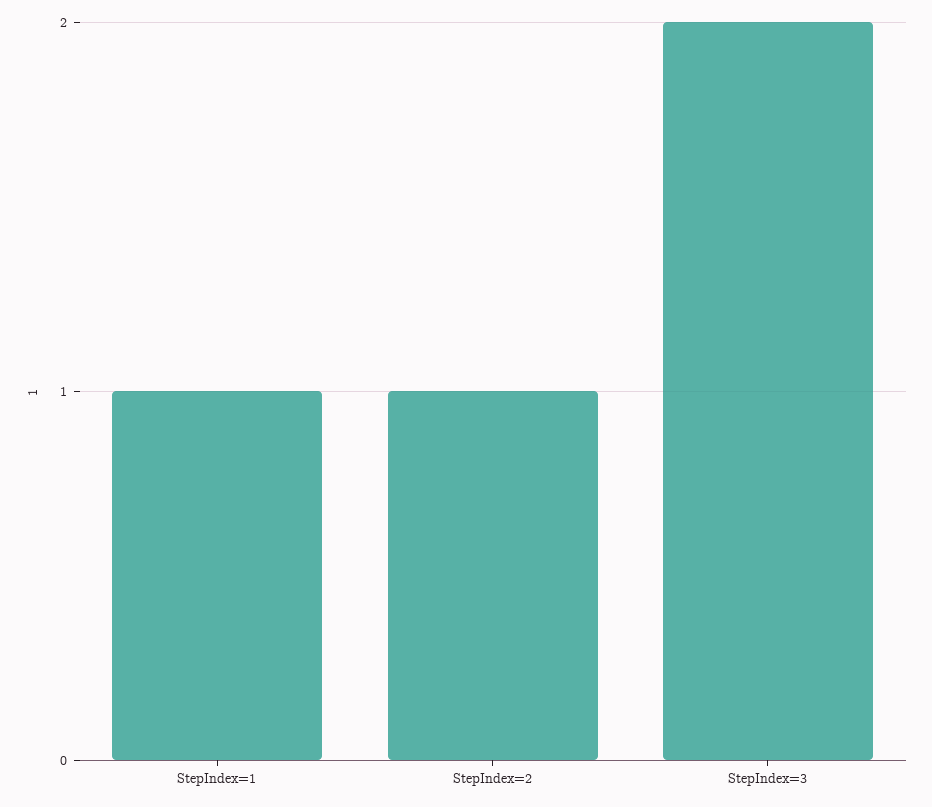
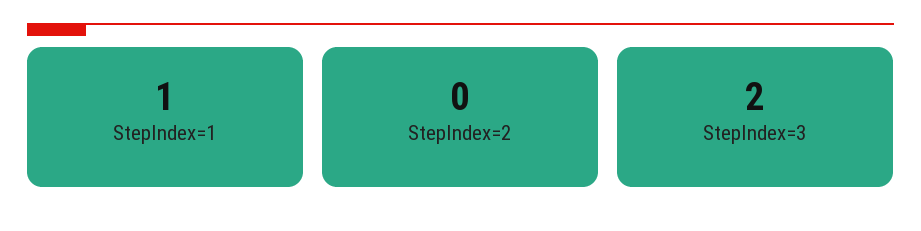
  {
    "StepIndex=1": 1,
-   "StepIndex=2": 1,
+   "StepIndex=2": 0,
    "StepIndex=3": 2
  }

